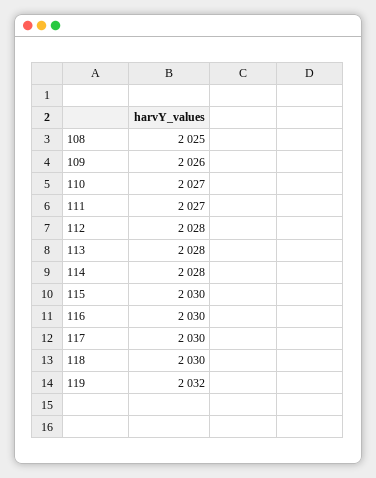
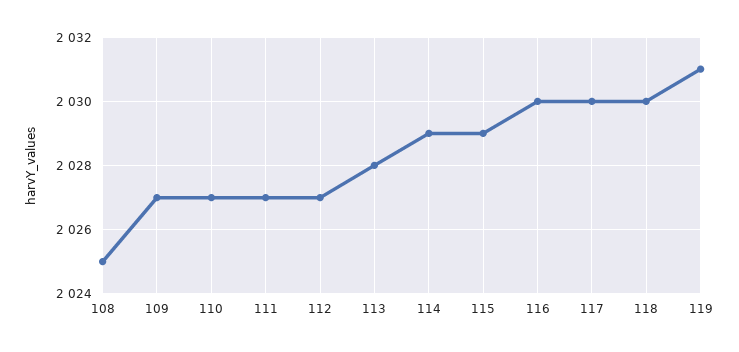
  {
    "108": 2025,
-   "109": 2026,
+   "109": 2027,
    "110": 2027,
    "111": 2027,
-   "112": 2028,
+   "112": 2027,
    "113": 2028,
-   "114": 2028,
+   "114": 2029,
-   "115": 2030,
+   "115": 2029,
    "116": 2030,
    "117": 2030,
    "118": 2030,
-   "119": 2032
+   "119": 2031
  }

